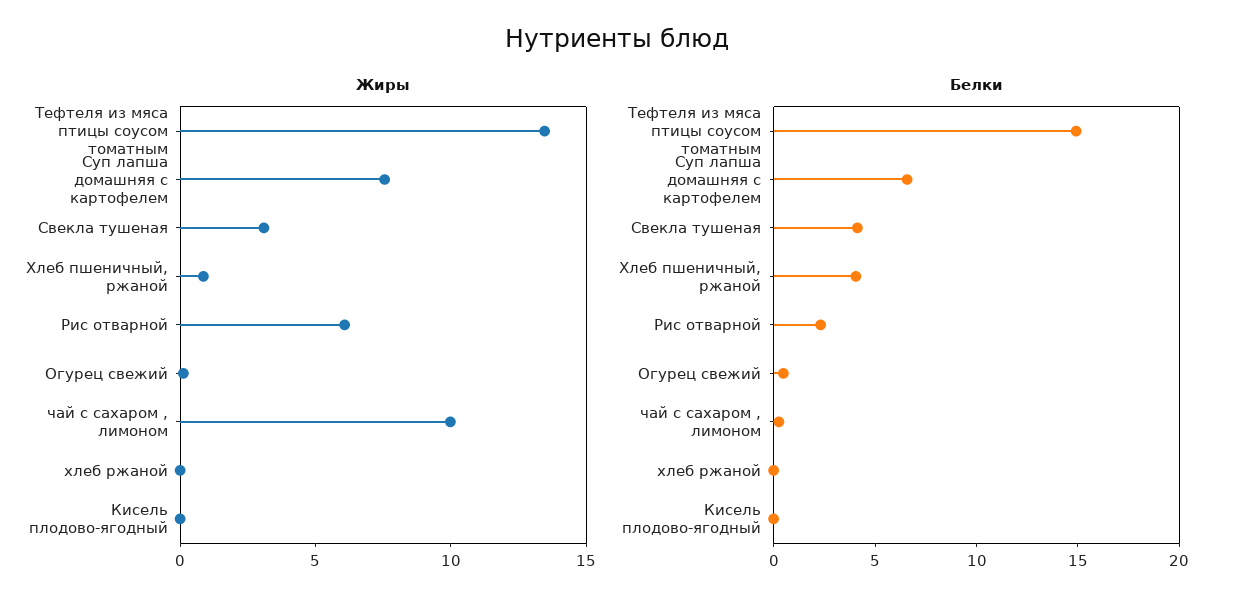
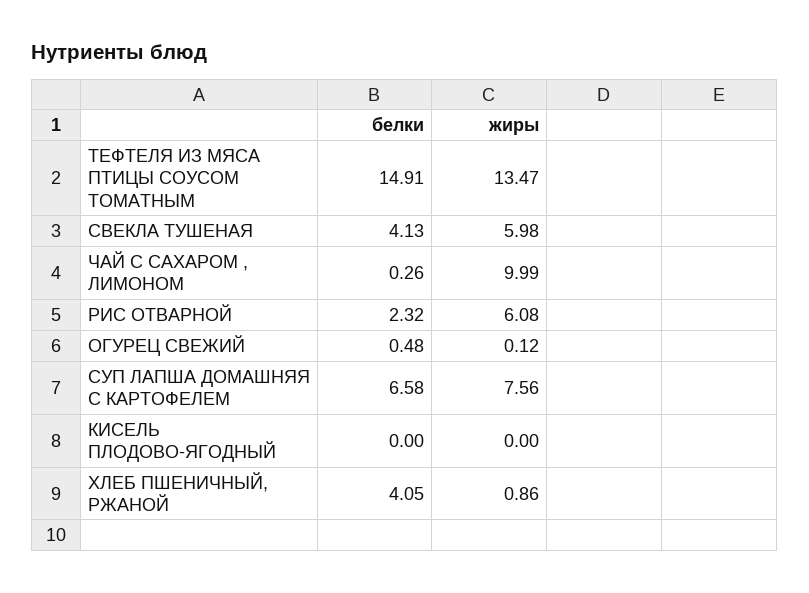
  {
    "Жиры": {
      "Тефтеля из мяса птицы соусом томатным": 13.47,
      "Суп лапша домашняя с картофелем": 7.56,
-     "Свекла тушеная": 3,
+     "Свекла тушеная": 5.98,
      "Хлеб пшеничный, ржаной": 0.86,
      "Рис отварной": 6.08,
      "Огурец свежий": 0.12,
      "чай с сахаром , лимоном": 9.99,
-     "хлеб ржаной": 0,
      "Кисель плодово-ягодный": 0
    },
    "Белки": {
      "Тефтеля из мяса птицы соусом томатным": 14.91,
      "Суп лапша домашняя с картофелем": 6.58,
      "Свекла тушеная": 4.13,
      "Хлеб пшеничный, ржаной": 4.05,
      "Рис отварной": 2.32,
      "Огурец свежий": 0.48,
      "чай с сахаром , лимоном": 0.26,
-     "хлеб ржаной": 0,
      "Кисель плодово-ягодный": 0
    }
  }

